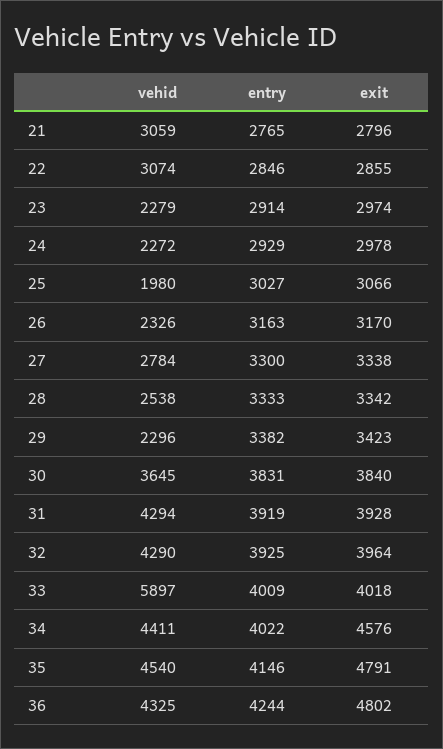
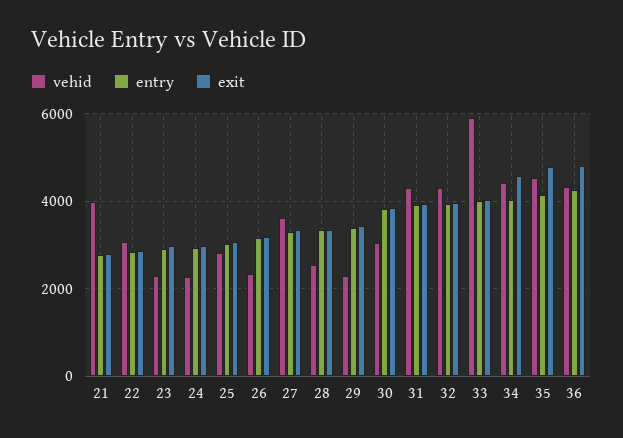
  {
    "vehid": {
-     "21": 3059,
+     "21": 4000,
      "22": 3074,
      "23": 2279,
      "24": 2272,
-     "25": 1980,
+     "25": 2800,
      "26": 2326,
-     "27": 2784,
+     "27": 3600,
      "28": 2538,
      "29": 2296,
-     "30": 3645,
+     "30": 3000,
      "31": 4294,
      "32": 4290,
      "33": 5897,
      "34": 4411,
      "35": 4540,
      "36": 4325
    },
    "entry": {
      "21": 2765,
      "22": 2846,
      "23": 2914,
      "24": 2929,
      "25": 3027,
      "26": 3163,
      "27": 3300,
      "28": 3333,
      "29": 3382,
      "30": 3831,
      "31": 3919,
      "32": 3925,
      "33": 4009,
      "34": 4022,
      "35": 4146,
      "36": 4244
    },
    "exit": {
      "21": 2796,
      "22": 2855,
      "23": 2974,
      "24": 2978,
      "25": 3066,
      "26": 3170,
      "27": 3338,
      "28": 3342,
      "29": 3423,
      "30": 3840,
      "31": 3928,
      "32": 3964,
      "33": 4018,
      "34": 4576,
      "35": 4791,
      "36": 4802
    }
  }

